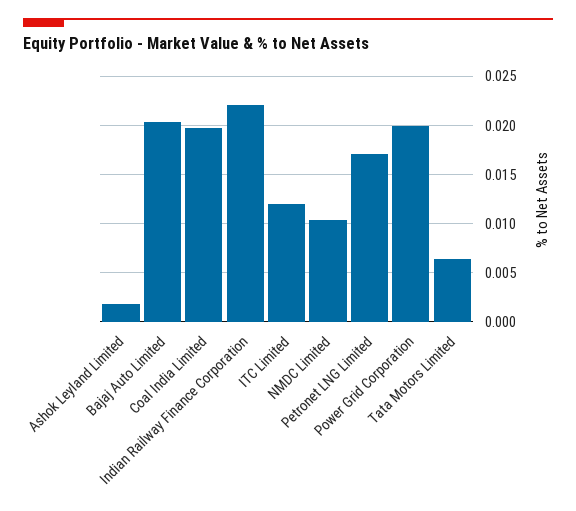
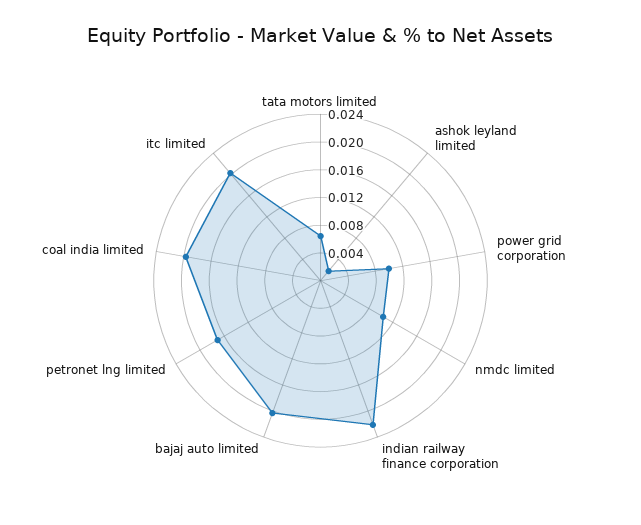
  {
    "Ashok Leyland Limited": 0.002,
    "Bajaj Auto Limited": 0.02,
    "Coal India Limited": 0.02,
    "Indian Railway Finance Corporation": 0.022,
-   "ITC Limited": 0.012,
+   "ITC Limited": 0.02,
    "NMDC Limited": 0.01,
    "Petronet LNG Limited": 0.017,
-   "Power Grid Corporation": 0.02,
+   "Power Grid Corporation": 0.01,
    "Tata Motors Limited": 0.006
  }

